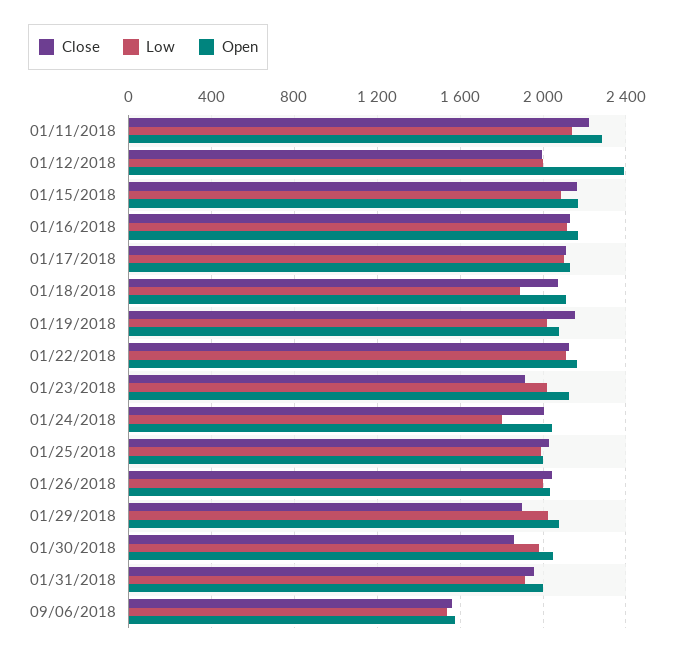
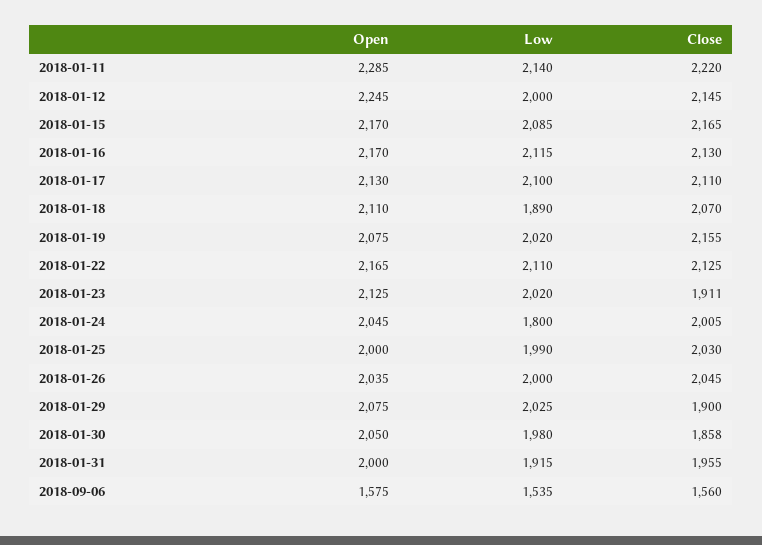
  {
    "Close": {
      "01/11/2018": 2220,
-     "01/12/2018": 2000,
+     "01/12/2018": 2145,
      "01/15/2018": 2165,
      "01/16/2018": 2130,
      "01/17/2018": 2110,
      "01/18/2018": 2070,
      "01/19/2018": 2155,
      "01/22/2018": 2125,
      "01/23/2018": 1911,
      "01/24/2018": 2005,
      "01/25/2018": 2030,
      "01/26/2018": 2045,
      "01/29/2018": 1900,
      "01/30/2018": 1858,
      "01/31/2018": 1955,
      "09/06/2018": 1560
    },
    "Low": {
      "01/11/2018": 2140,
      "01/12/2018": 2000,
      "01/15/2018": 2085,
      "01/16/2018": 2115,
      "01/17/2018": 2100,
      "01/18/2018": 1890,
      "01/19/2018": 2020,
      "01/22/2018": 2110,
      "01/23/2018": 2020,
      "01/24/2018": 1800,
      "01/25/2018": 1990,
      "01/26/2018": 2000,
      "01/29/2018": 2025,
      "01/30/2018": 1980,
      "01/31/2018": 1915,
      "09/06/2018": 1535
    },
    "Open": {
      "01/11/2018": 2285,
-     "01/12/2018": 2400,
+     "01/12/2018": 2245,
      "01/15/2018": 2170,
      "01/16/2018": 2170,
      "01/17/2018": 2130,
      "01/18/2018": 2110,
      "01/19/2018": 2075,
      "01/22/2018": 2165,
      "01/23/2018": 2125,
      "01/24/2018": 2045,
      "01/25/2018": 2000,
      "01/26/2018": 2035,
      "01/29/2018": 2075,
      "01/30/2018": 2050,
      "01/31/2018": 2000,
      "09/06/2018": 1575
    }
  }

